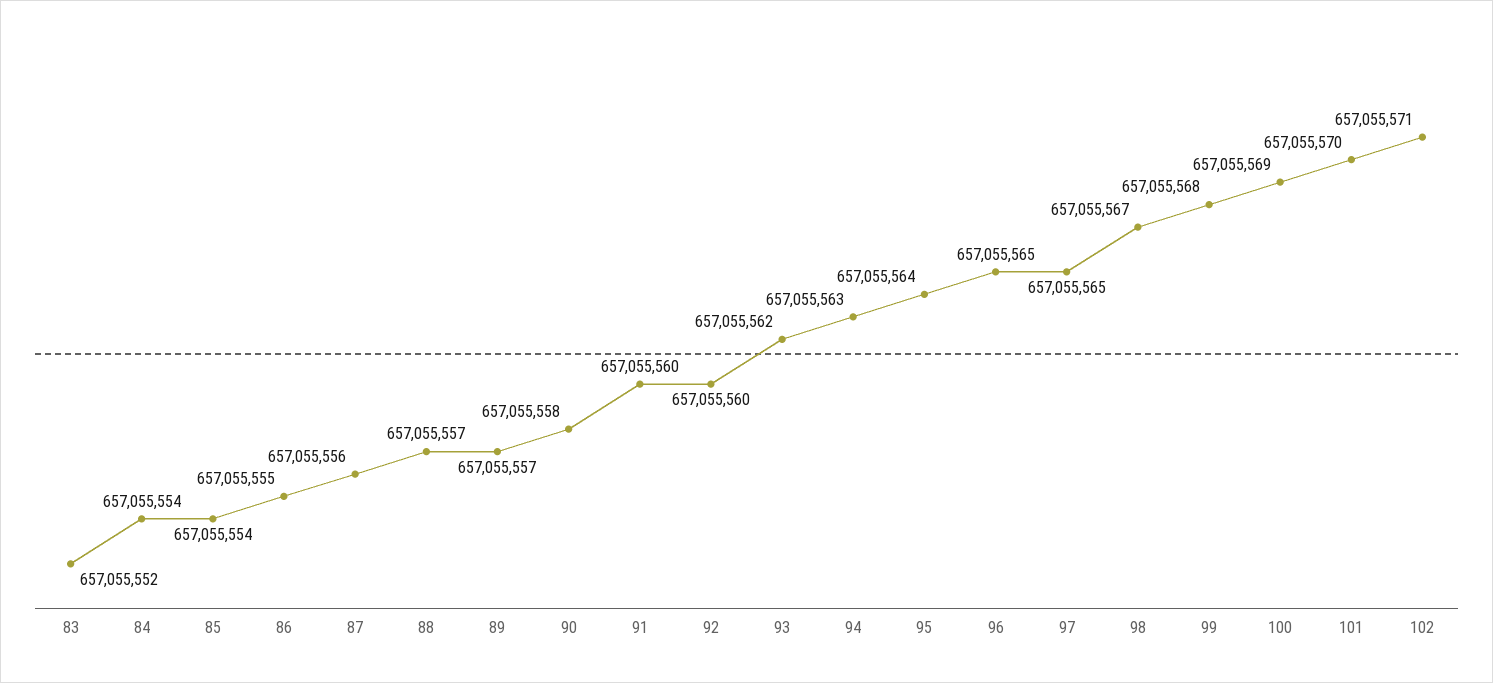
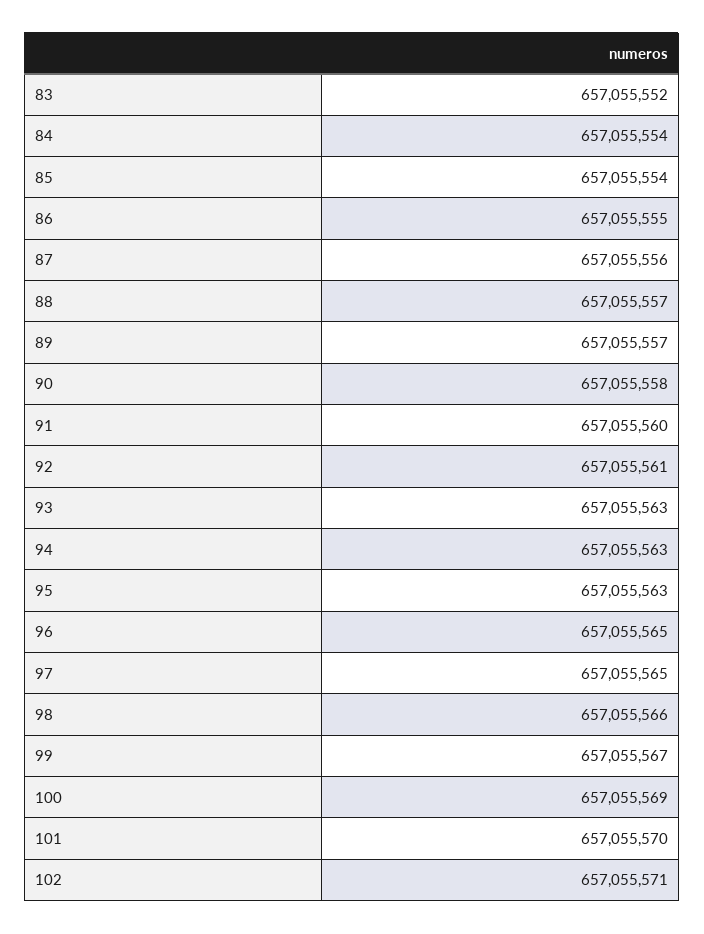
  {
    "83": 657055552,
    "84": 657055554,
    "85": 657055554,
    "86": 657055555,
    "87": 657055556,
    "88": 657055557,
    "89": 657055557,
    "90": 657055558,
    "91": 657055560,
-   "92": 657055560,
+   "92": 657055561,
-   "93": 657055562,
+   "93": 657055563,
    "94": 657055563,
-   "95": 657055564,
+   "95": 657055563,
    "96": 657055565,
    "97": 657055565,
-   "98": 657055567,
+   "98": 657055566,
-   "99": 657055568,
+   "99": 657055567,
    "100": 657055569,
    "101": 657055570,
    "102": 657055571
  }

